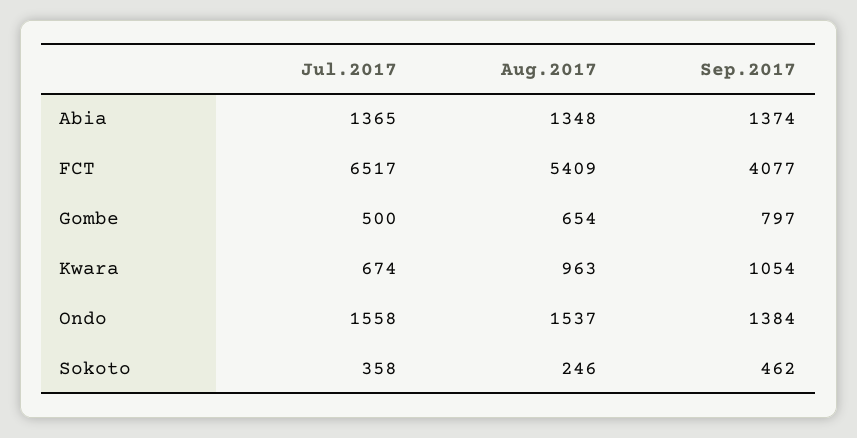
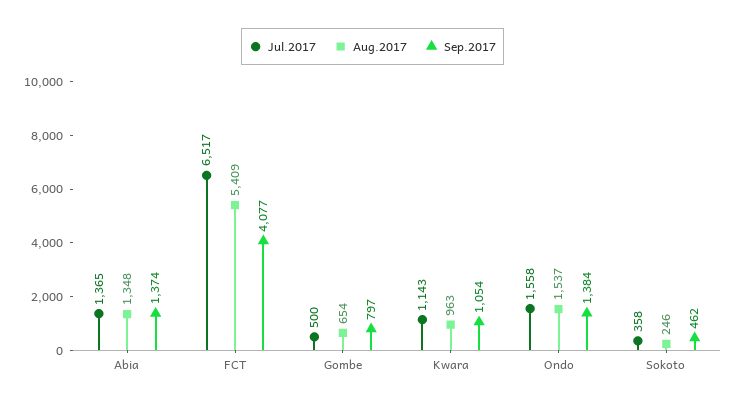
  {
    "Jul.2017": {
      "Abia": 1365,
      "FCT": 6517,
      "Gombe": 500,
-     "Kwara": 674,
+     "Kwara": 1143,
      "Ondo": 1558,
      "Sokoto": 358
    },
    "Aug.2017": {
      "Abia": 1348,
      "FCT": 5409,
      "Gombe": 654,
      "Kwara": 963,
      "Ondo": 1537,
      "Sokoto": 246
    },
    "Sep.2017": {
      "Abia": 1374,
      "FCT": 4077,
      "Gombe": 797,
      "Kwara": 1054,
      "Ondo": 1384,
      "Sokoto": 462
    }
  }

